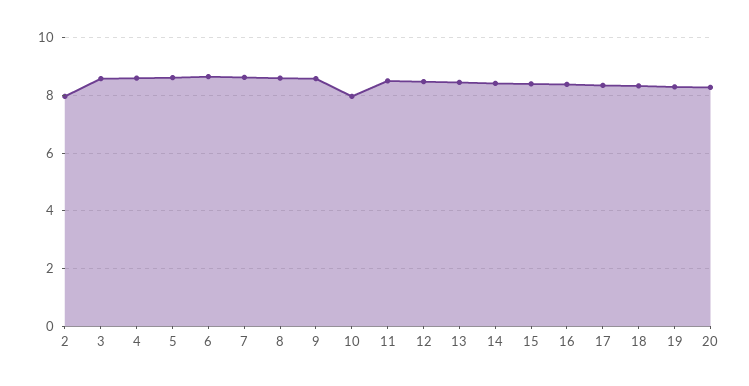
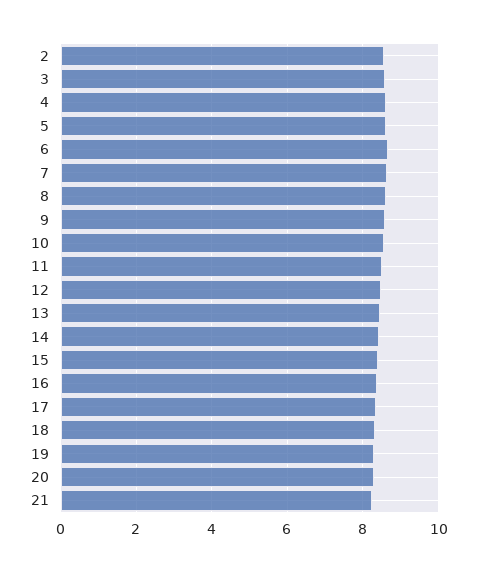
  {
-   "2": 8,
+   "2": 8.6,
    "3": 8.6,
    "4": 8.6,
    "5": 8.6,
    "6": 8.6,
    "7": 8.6,
    "8": 8.6,
    "9": 8.6,
-   "10": 8,
+   "10": 8.6,
    "11": 8.6,
    "12": 8.4,
    "13": 8.4,
    "14": 8.4,
    "15": 8.4,
    "16": 8.4,
    "17": 8.4,
    "18": 8.4,
    "19": 8.4,
-   "20": 8.2
+   "20": 8.2,
+   "21": 8.2
  }

